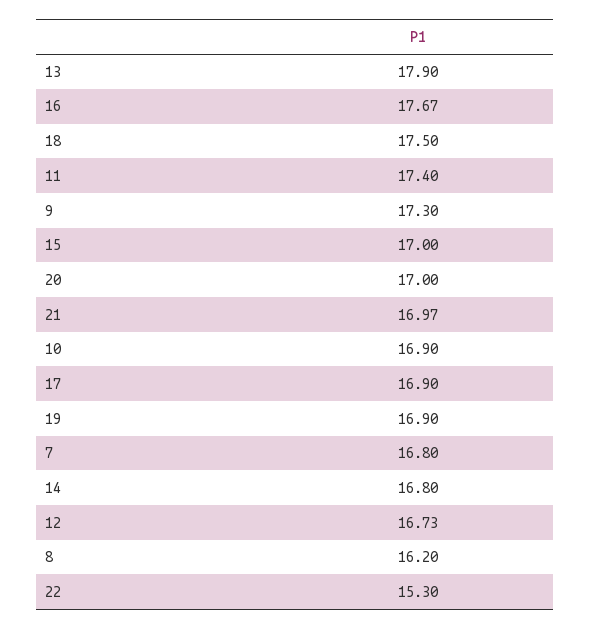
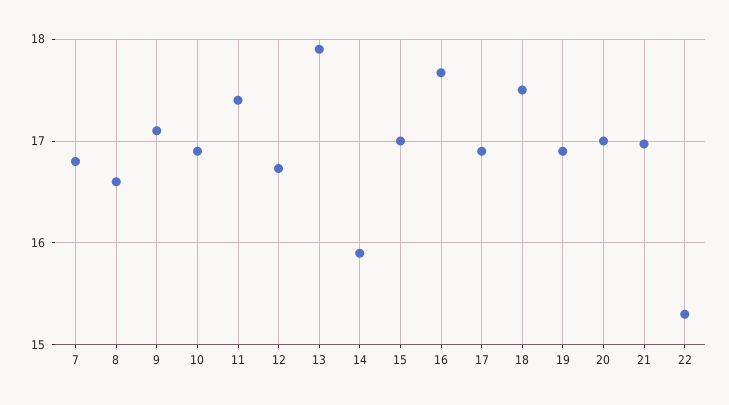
  {
    "13": 17.9,
    "16": 17.67,
    "18": 17.5,
    "11": 17.4,
-   "9": 17.3,
+   "9": 17.1,
    "15": 17,
    "20": 17,
    "21": 16.97,
    "10": 16.9,
    "17": 16.9,
    "19": 16.9,
    "7": 16.8,
-   "14": 16.8,
+   "14": 15.9,
    "12": 16.73,
-   "8": 16.2,
+   "8": 16.6,
    "22": 15.3
  }

